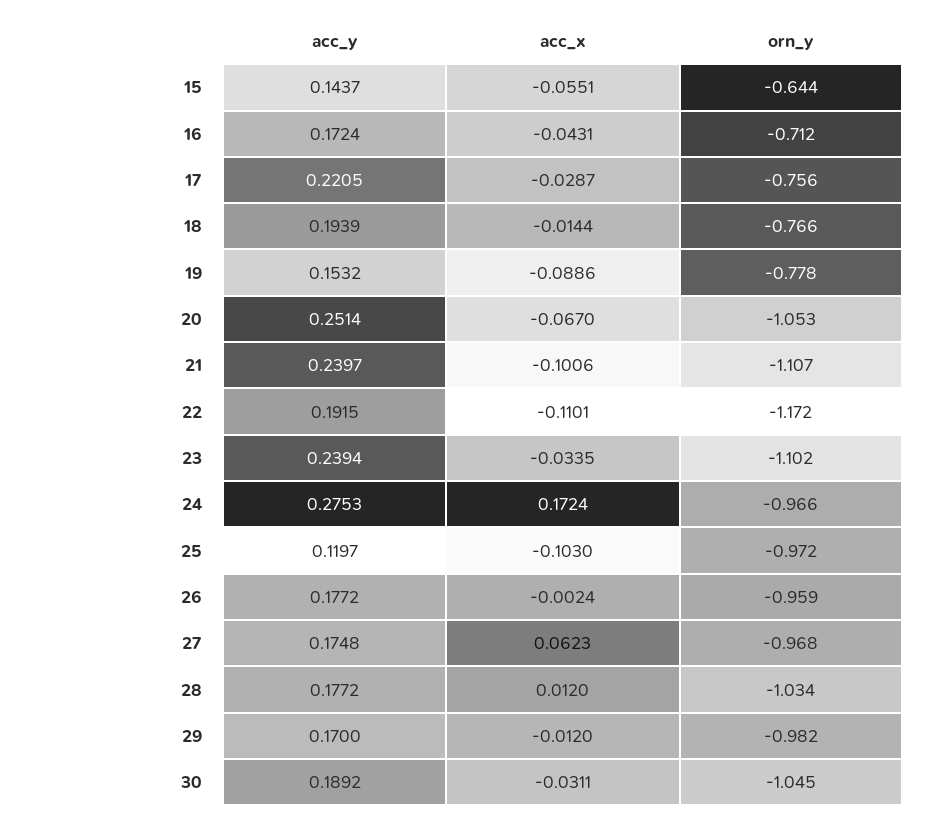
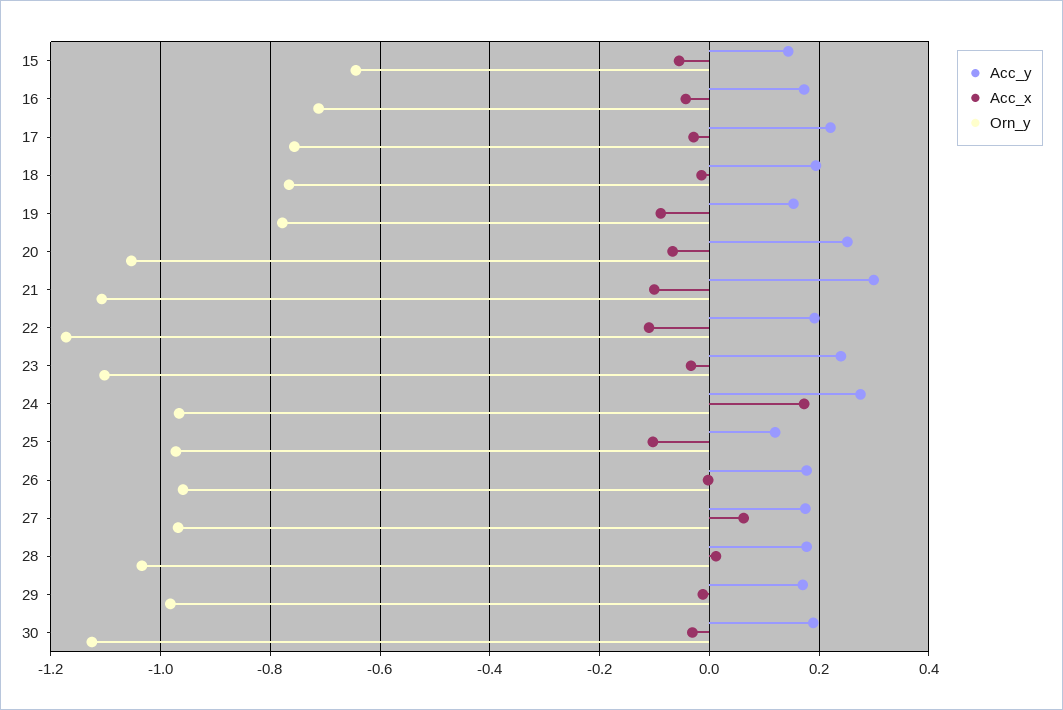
  {
    "acc_y": {
      "15": 0.1437,
      "16": 0.1724,
      "17": 0.2205,
      "18": 0.1939,
      "19": 0.1532,
      "20": 0.2514,
-     "21": 0.2397,
+     "21": 0.3,
      "22": 0.1915,
      "23": 0.2394,
      "24": 0.2753,
      "25": 0.1197,
      "26": 0.1772,
      "27": 0.1748,
      "28": 0.1772,
      "29": 0.17,
      "30": 0.1892
    },
    "acc_x": {
      "15": -0.0551,
      "16": -0.0431,
      "17": -0.0287,
      "18": -0.0144,
      "19": -0.0886,
      "20": -0.067,
      "21": -0.1006,
      "22": -0.1101,
      "23": -0.0335,
      "24": 0.1724,
      "25": -0.103,
      "26": -0.0024,
      "27": 0.0623,
      "28": 0.012,
      "29": -0.012,
      "30": -0.0311
    },
    "orn_y": {
      "15": -0.644,
      "16": -0.712,
      "17": -0.756,
      "18": -0.766,
      "19": -0.778,
      "20": -1.053,
      "21": -1.107,
      "22": -1.172,
      "23": -1.102,
      "24": -0.966,
      "25": -0.972,
      "26": -0.959,
      "27": -0.968,
      "28": -1.034,
      "29": -0.982,
-     "30": -1.045
+     "30": -1.12
    }
  }

